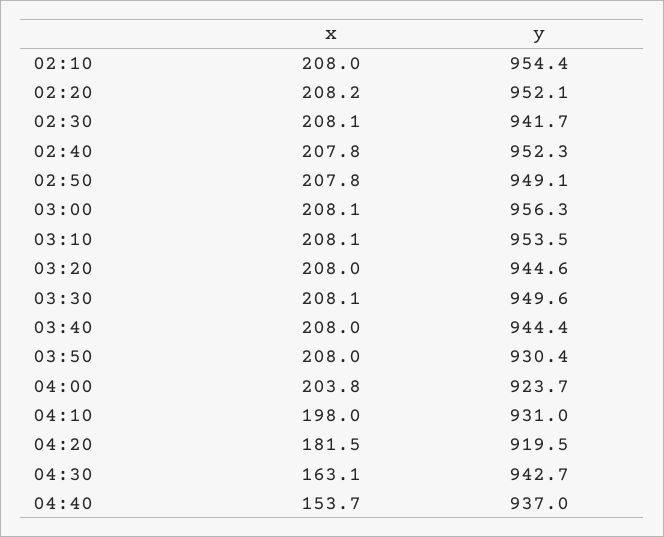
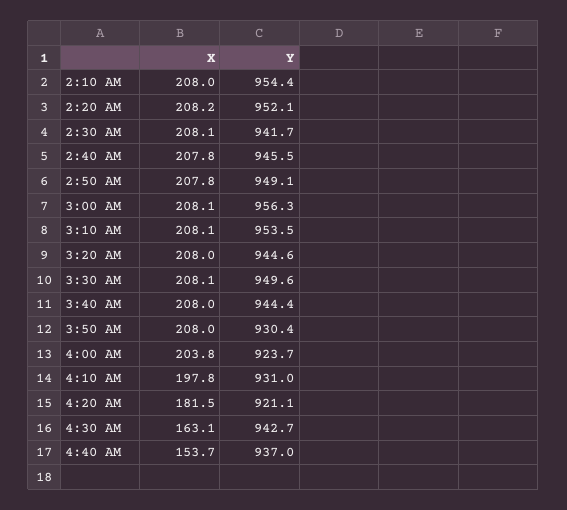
  {
    "x": {
      "02:10": 208,
      "02:20": 208.2,
      "02:30": 208.1,
      "02:40": 207.8,
      "02:50": 207.8,
      "03:00": 208.1,
      "03:10": 208.1,
      "03:20": 208,
      "03:30": 208.1,
      "03:40": 208,
      "03:50": 208,
      "04:00": 203.8,
-     "04:10": 198,
+     "04:10": 197.8,
      "04:20": 181.5,
      "04:30": 163.1,
      "04:40": 153.7
    },
    "y": {
      "02:10": 954.4,
      "02:20": 952.1,
      "02:30": 941.7,
-     "02:40": 952.3,
+     "02:40": 945.5,
      "02:50": 949.1,
      "03:00": 956.3,
      "03:10": 953.5,
      "03:20": 944.6,
      "03:30": 949.6,
      "03:40": 944.4,
      "03:50": 930.4,
      "04:00": 923.7,
      "04:10": 931,
-     "04:20": 919.5,
+     "04:20": 921.1,
      "04:30": 942.7,
      "04:40": 937
    }
  }

